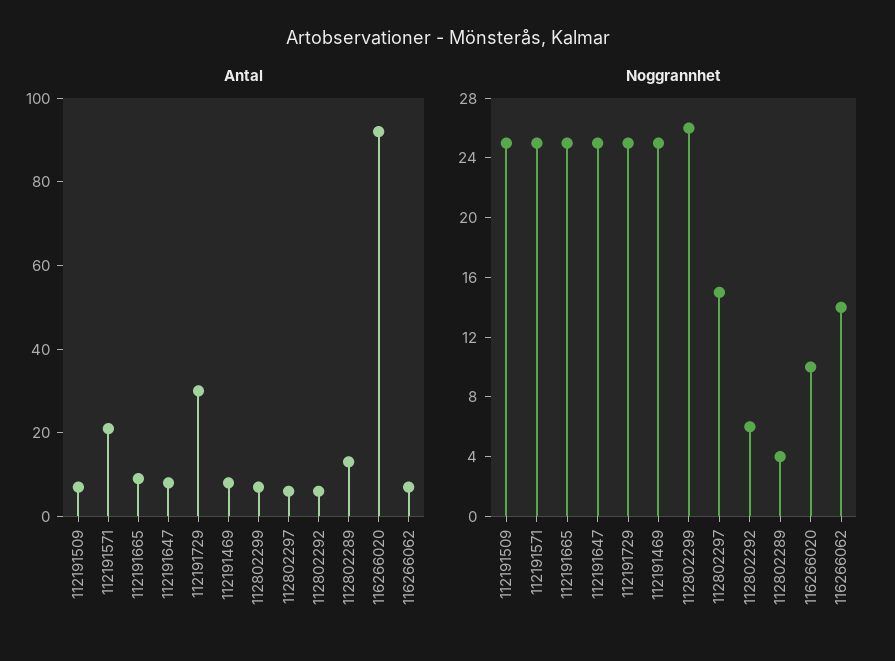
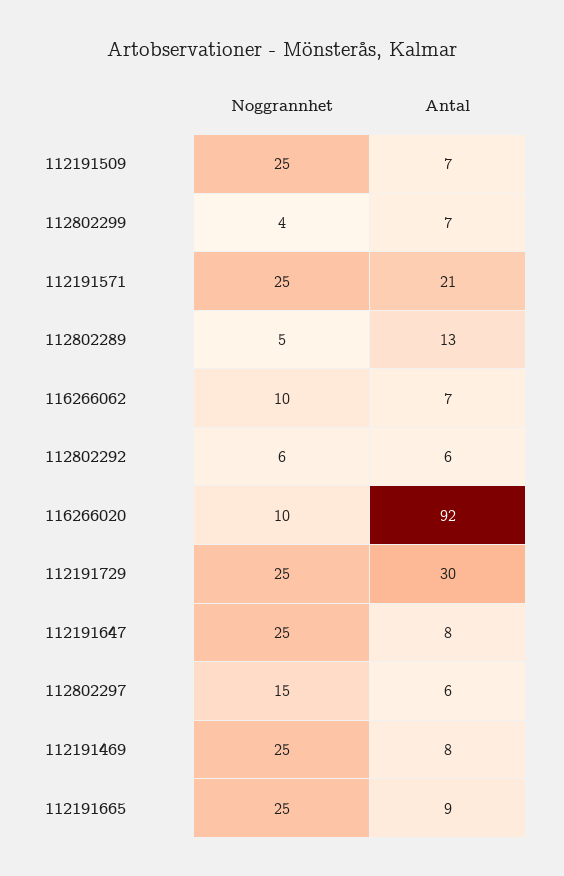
  {
    "Antal": {
      "112191509": 7,
      "112191571": 21,
      "112191665": 9,
      "112191647": 8,
      "112191729": 30,
      "112191469": 8,
      "112802299": 7,
      "112802297": 6,
      "112802292": 6,
      "112802289": 13,
      "116266020": 92,
      "116266062": 7
    },
    "Noggrannhet": {
      "112191509": 25,
      "112191571": 25,
      "112191665": 25,
      "112191647": 25,
      "112191729": 25,
      "112191469": 25,
-     "112802299": 26,
+     "112802299": 4,
      "112802297": 15,
      "112802292": 6,
-     "112802289": 4,
+     "112802289": 5,
      "116266020": 10,
-     "116266062": 14
+     "116266062": 10
    }
  }

